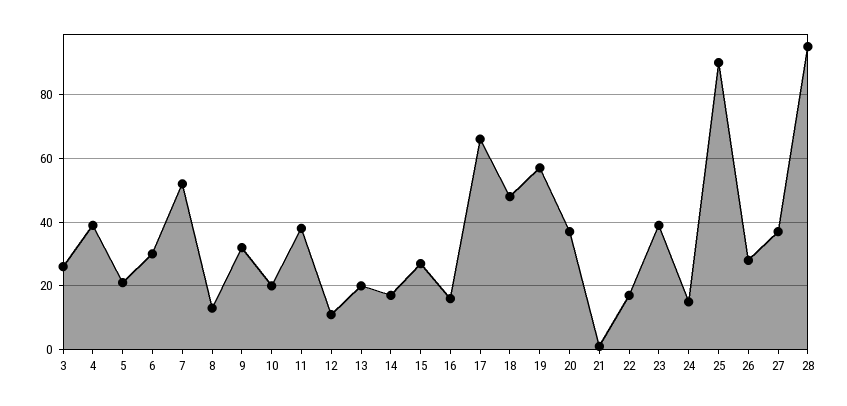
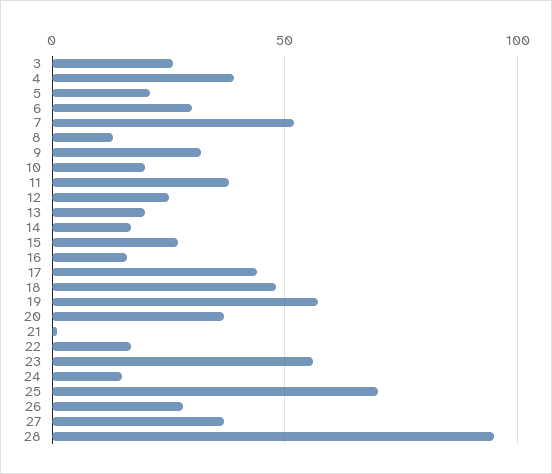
  {
    "3": 25,
    "4": 40,
    "5": 20,
    "6": 30,
    "7": 50,
    "8": 15,
    "9": 30,
    "10": 20,
    "11": 40,
-   "12": 10,
+   "12": 25,
    "13": 20,
    "14": 15,
    "15": 25,
    "16": 15,
-   "17": 65,
+   "17": 45,
    "18": 50,
    "19": 55,
    "20": 35,
    "21": 0,
    "22": 15,
-   "23": 40,
+   "23": 55,
    "24": 15,
-   "25": 90,
+   "25": 70,
    "26": 30,
    "27": 35,
    "28": 95
  }

